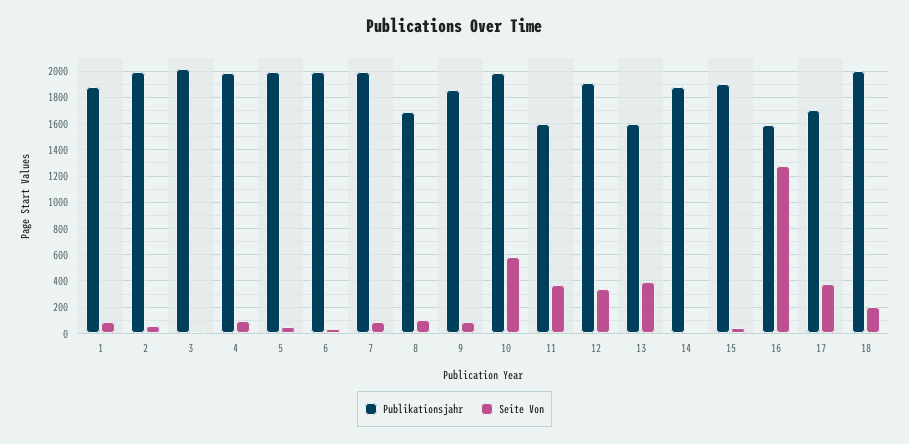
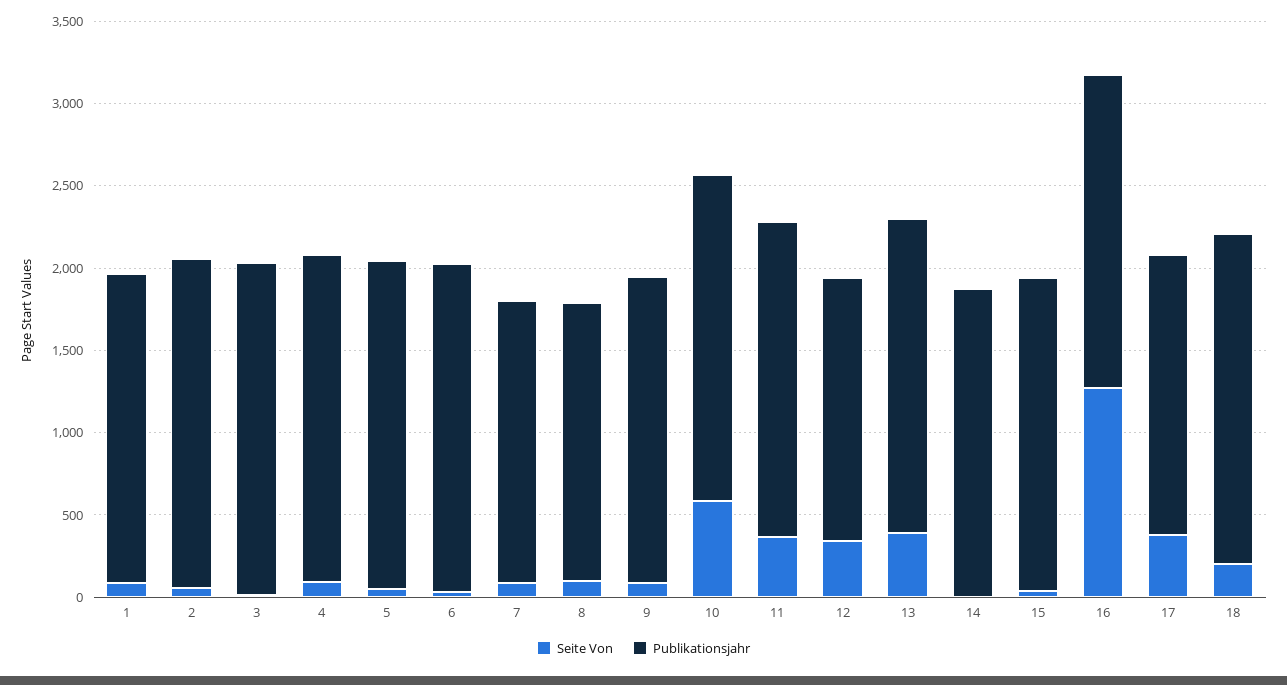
  {
    "Publikationsjahr": {
      "1": 1900,
      "2": 2000,
      "3": 2000,
      "4": 2000,
      "5": 2000,
      "6": 2000,
-     "7": 2000,
+     "7": 1700,
      "8": 1700,
      "9": 1850,
      "10": 2000,
-     "11": 1600,
+     "11": 1900,
-     "12": 1900,
+     "12": 1600,
-     "13": 1600,
+     "13": 1900,
      "14": 1900,
      "15": 1900,
-     "16": 1600,
+     "16": 1900,
      "17": 1700,
      "18": 2000
    },
    "Seite Von": {
      "1": 100,
      "2": 50,
      "3": 0,
      "4": 100,
      "5": 50,
      "6": 50,
      "7": 100,
      "8": 100,
      "9": 100,
      "10": 600,
      "11": 350,
      "12": 350,
      "13": 400,
      "14": 0,
      "15": 50,
      "16": 1250,
      "17": 400,
      "18": 200
    }
  }

